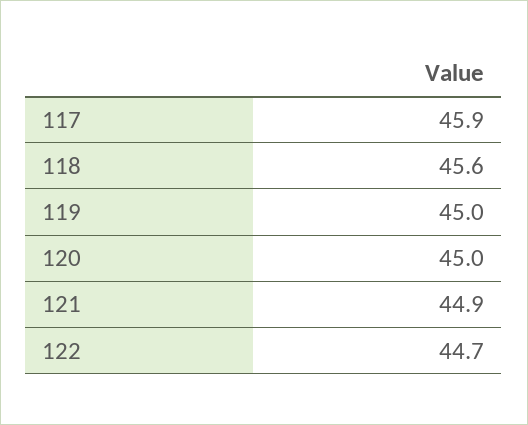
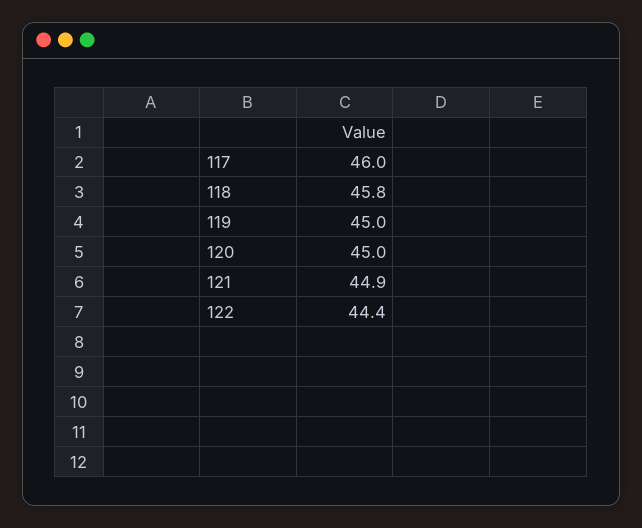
  {
-   "117": 45.9,
+   "117": 46,
-   "118": 45.6,
+   "118": 45.8,
    "119": 45,
    "120": 45,
    "121": 44.9,
-   "122": 44.7
+   "122": 44.4
  }

